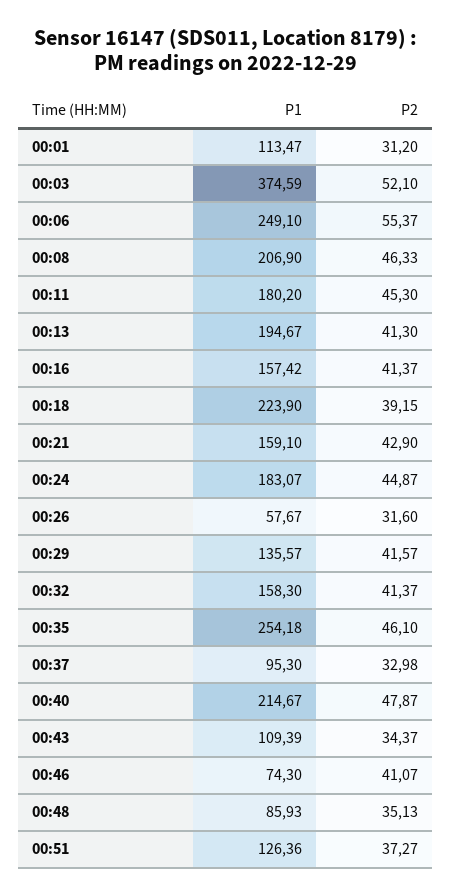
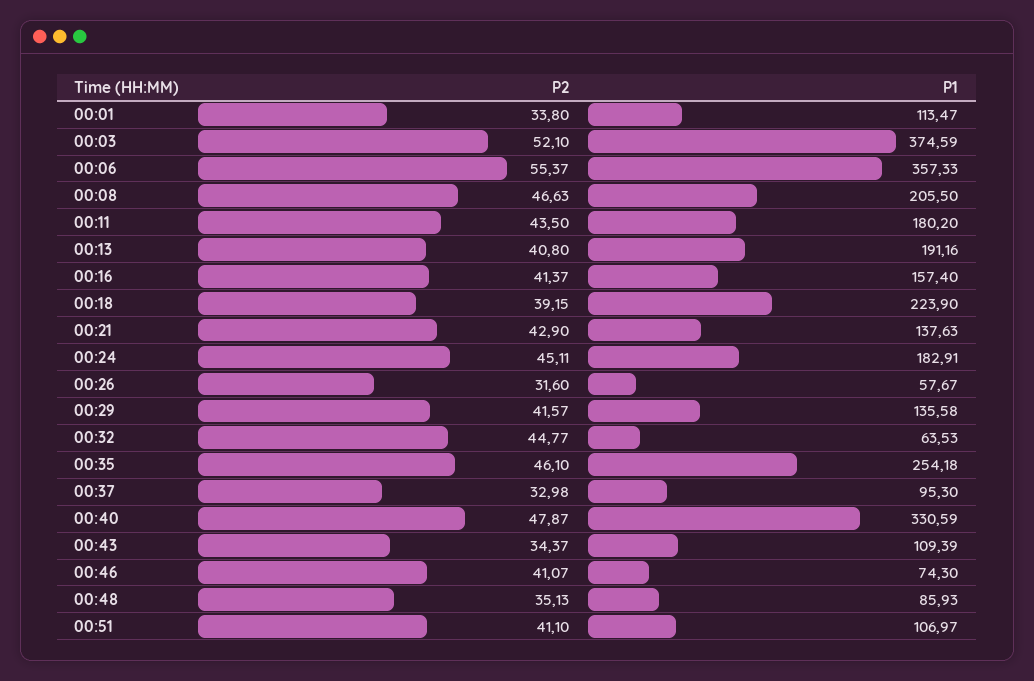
  {
    "P1": {
      "00:01": 113.47,
      "00:03": 374.59,
-     "00:06": 249.1,
+     "00:06": 357.33,
-     "00:08": 206.9,
+     "00:08": 205.5,
      "00:11": 180.2,
-     "00:13": 194.67,
+     "00:13": 191.16,
-     "00:16": 157.42,
+     "00:16": 157.4,
      "00:18": 223.9,
-     "00:21": 159.1,
+     "00:21": 137.63,
-     "00:24": 183.07,
+     "00:24": 182.91,
      "00:26": 57.67,
-     "00:29": 135.57,
+     "00:29": 135.58,
-     "00:32": 158.3,
+     "00:32": 63.53,
      "00:35": 254.18,
      "00:37": 95.3,
-     "00:40": 214.67,
+     "00:40": 330.59,
      "00:43": 109.39,
      "00:46": 74.3,
      "00:48": 85.93,
-     "00:51": 126.36
+     "00:51": 106.97
    },
    "P2": {
-     "00:01": 31.2,
+     "00:01": 33.8,
      "00:03": 52.1,
      "00:06": 55.37,
-     "00:08": 46.33,
+     "00:08": 46.63,
-     "00:11": 45.3,
+     "00:11": 43.5,
-     "00:13": 41.3,
+     "00:13": 40.8,
      "00:16": 41.37,
      "00:18": 39.15,
      "00:21": 42.9,
-     "00:24": 44.87,
+     "00:24": 45.11,
      "00:26": 31.6,
      "00:29": 41.57,
-     "00:32": 41.37,
+     "00:32": 44.77,
      "00:35": 46.1,
      "00:37": 32.98,
      "00:40": 47.87,
      "00:43": 34.37,
      "00:46": 41.07,
      "00:48": 35.13,
-     "00:51": 37.27
+     "00:51": 41.1
    }
  }

